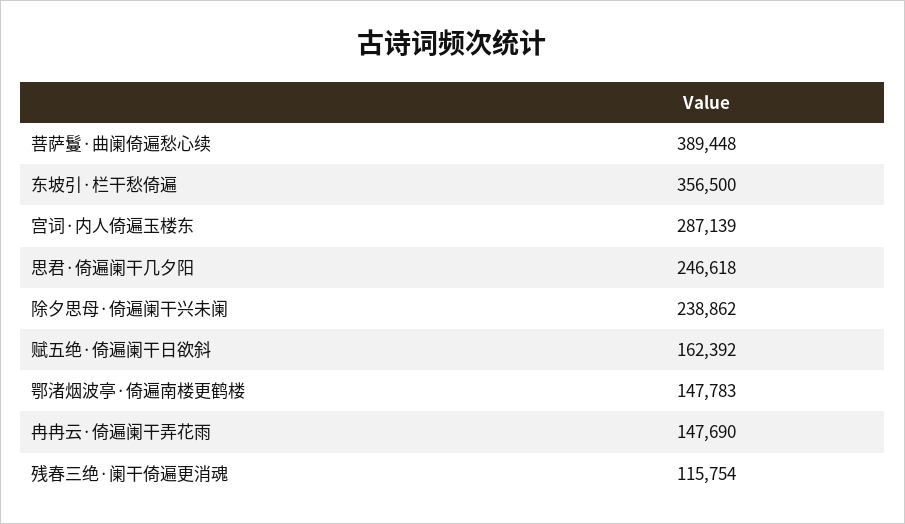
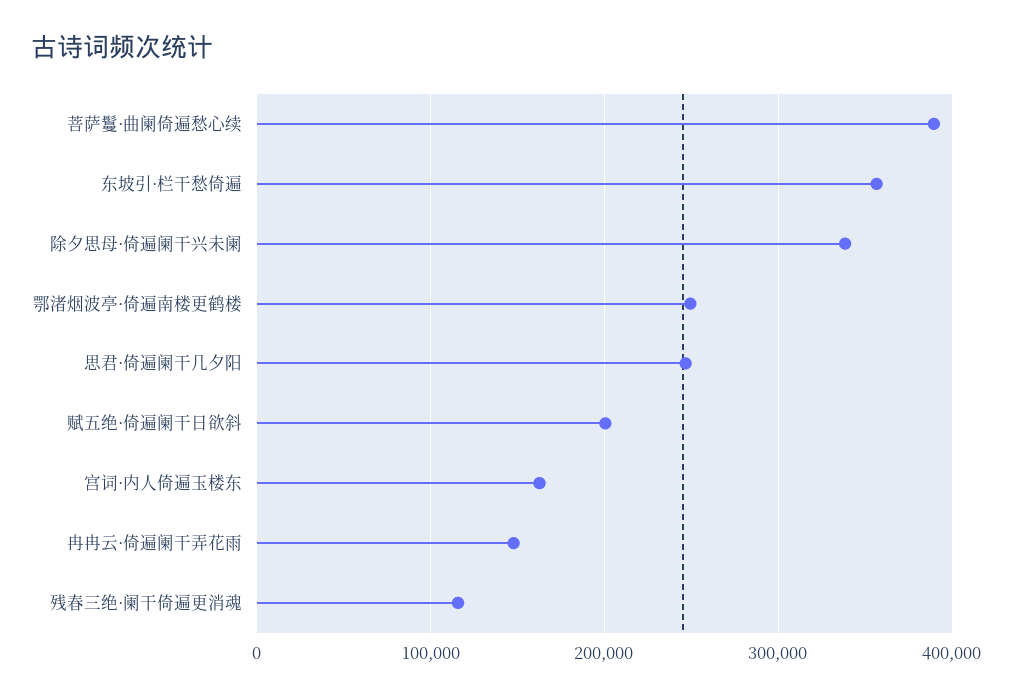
  {
    "菩萨鬘·曲阑倚遍愁心续": 389448,
    "东坡引·栏干愁倚遍": 356500,
-   "宫词·内人倚遍玉楼东": 287139,
+   "宫词·内人倚遍玉楼东": 160000,
    "思君·倚遍阑干几夕阳": 246618,
-   "除夕思母·倚遍阑干兴未阑": 238862,
+   "除夕思母·倚遍阑干兴未阑": 340000,
-   "赋五绝·倚遍阑干日欲斜": 162392,
+   "赋五绝·倚遍阑干日欲斜": 200000,
-   "鄂渚烟波亭·倚遍南楼更鹤楼": 147783,
+   "鄂渚烟波亭·倚遍南楼更鹤楼": 250000,
    "冉冉云·倚遍阑干弄花雨": 147690,
    "残春三绝·阑干倚遍更消魂": 115754
  }

